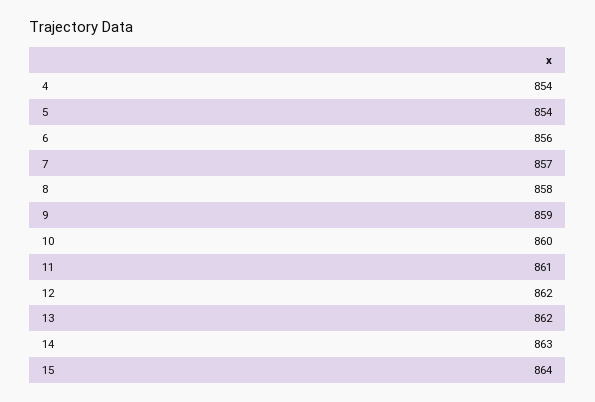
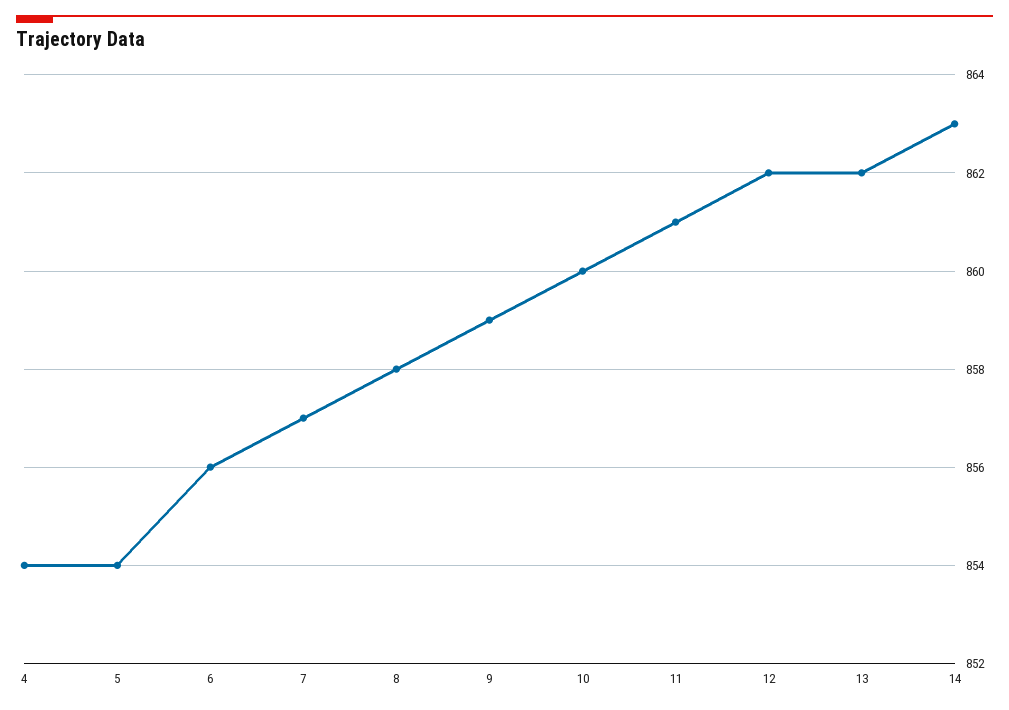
  {
    "4": 854,
    "5": 854,
    "6": 856,
    "7": 857,
    "8": 858,
    "9": 859,
    "10": 860,
    "11": 861,
    "12": 862,
    "13": 862,
-   "14": 863,
+   "14": 863
-   "15": 864
  }

